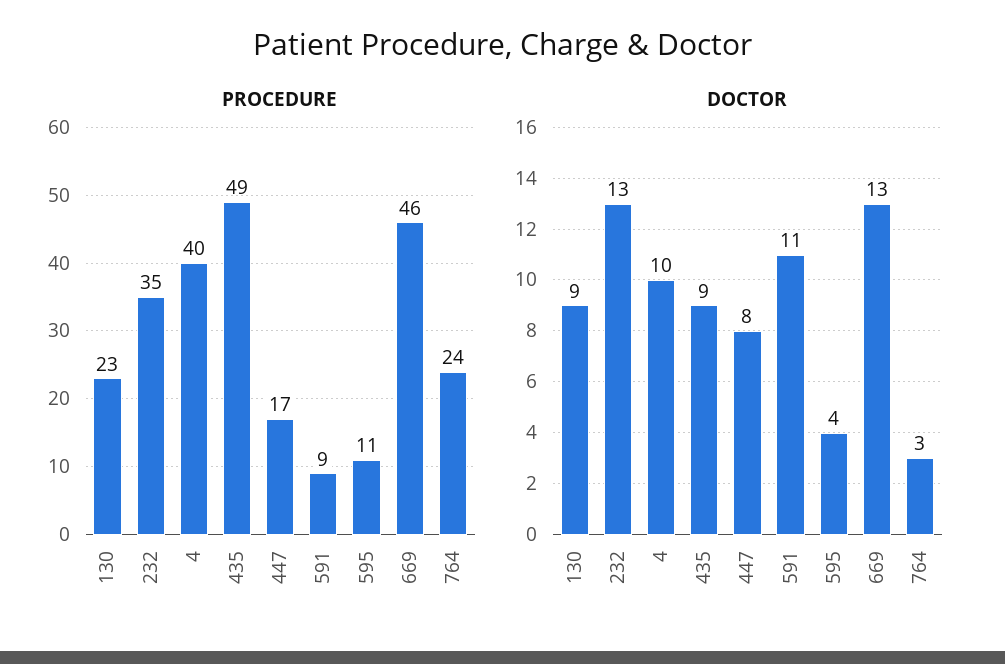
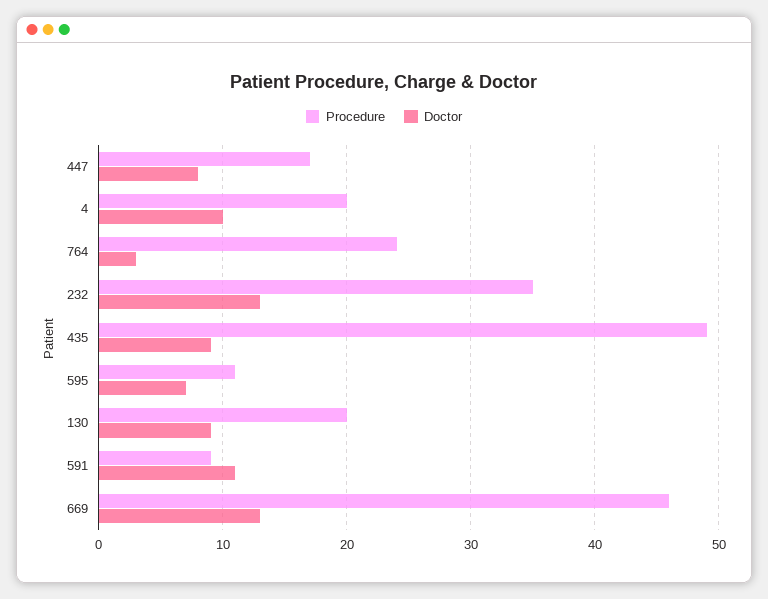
  {
    "PROCEDURE": {
-     "130": 23,
+     "130": 20,
      "232": 35,
-     "4": 40,
+     "4": 20,
      "435": 49,
      "447": 17,
      "591": 9,
      "595": 11,
      "669": 46,
      "764": 24
    },
    "DOCTOR": {
      "130": 9,
      "232": 13,
      "4": 10,
      "435": 9,
      "447": 8,
      "591": 11,
-     "595": 4,
+     "595": 7,
      "669": 13,
      "764": 3
    }
  }

